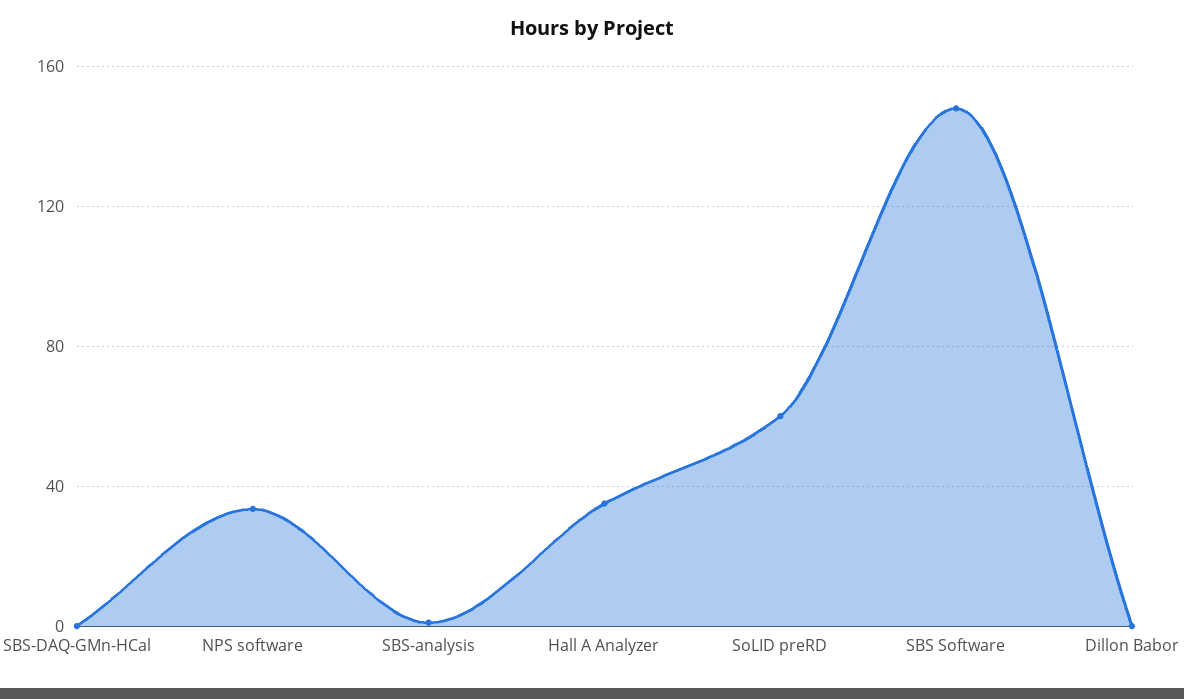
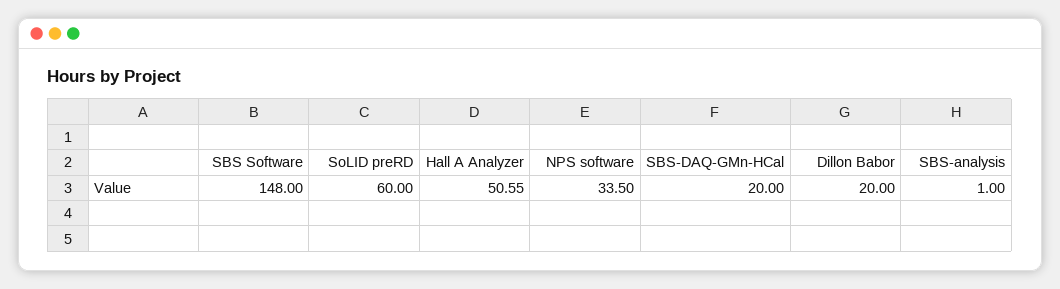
  {
-   "SBS-DAQ-GMn-HCal": 0,
+   "SBS-DAQ-GMn-HCal": 20,
    "NPS software": 33.5,
    "SBS-analysis": 1,
-   "Hall A Analyzer": 35,
+   "Hall A Analyzer": 50.55,
    "SoLID preRD": 60,
    "SBS Software": 148,
-   "Dillon Babor": 0
+   "Dillon Babor": 20
  }

